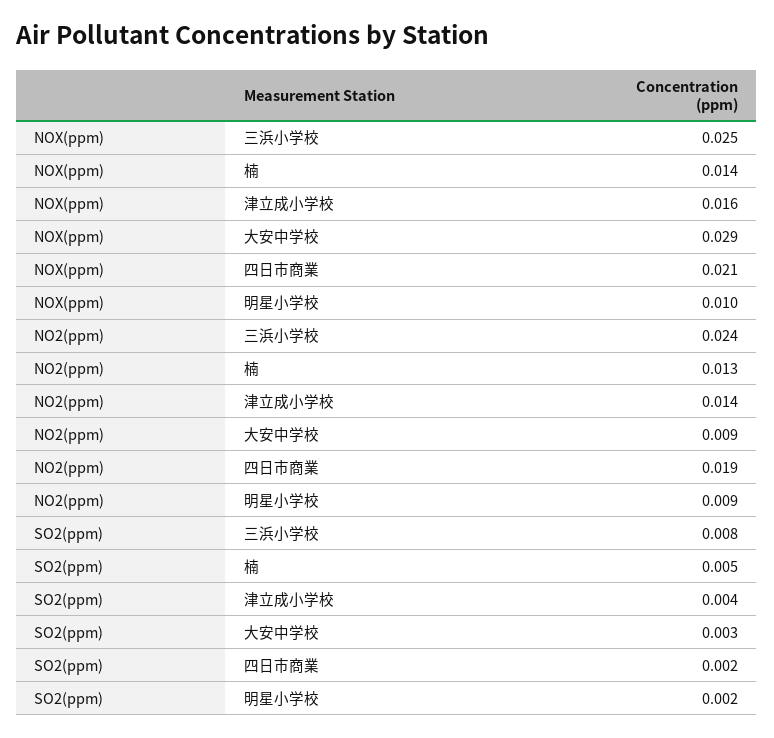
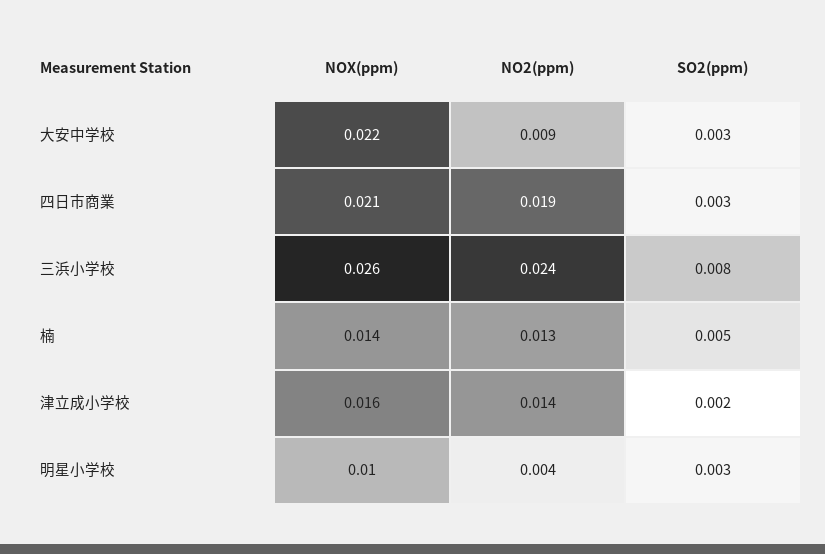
  {
    "NOX(ppm)": {
-     "三浜小学校": 0.025,
+     "三浜小学校": 0.026,
      "楠": 0.014,
      "津立成小学校": 0.016,
-     "大安中学校": 0.029,
+     "大安中学校": 0.022,
      "四日市商業": 0.021,
      "明星小学校": 0.01
    },
    "NO2(ppm)": {
      "三浜小学校": 0.024,
      "楠": 0.013,
      "津立成小学校": 0.014,
      "大安中学校": 0.009,
      "四日市商業": 0.019,
-     "明星小学校": 0.009
+     "明星小学校": 0.004
    },
    "SO2(ppm)": {
      "三浜小学校": 0.008,
      "楠": 0.005,
-     "津立成小学校": 0.004,
+     "津立成小学校": 0.002,
      "大安中学校": 0.003,
-     "四日市商業": 0.002,
+     "四日市商業": 0.003,
-     "明星小学校": 0.002
+     "明星小学校": 0.003
    }
  }

